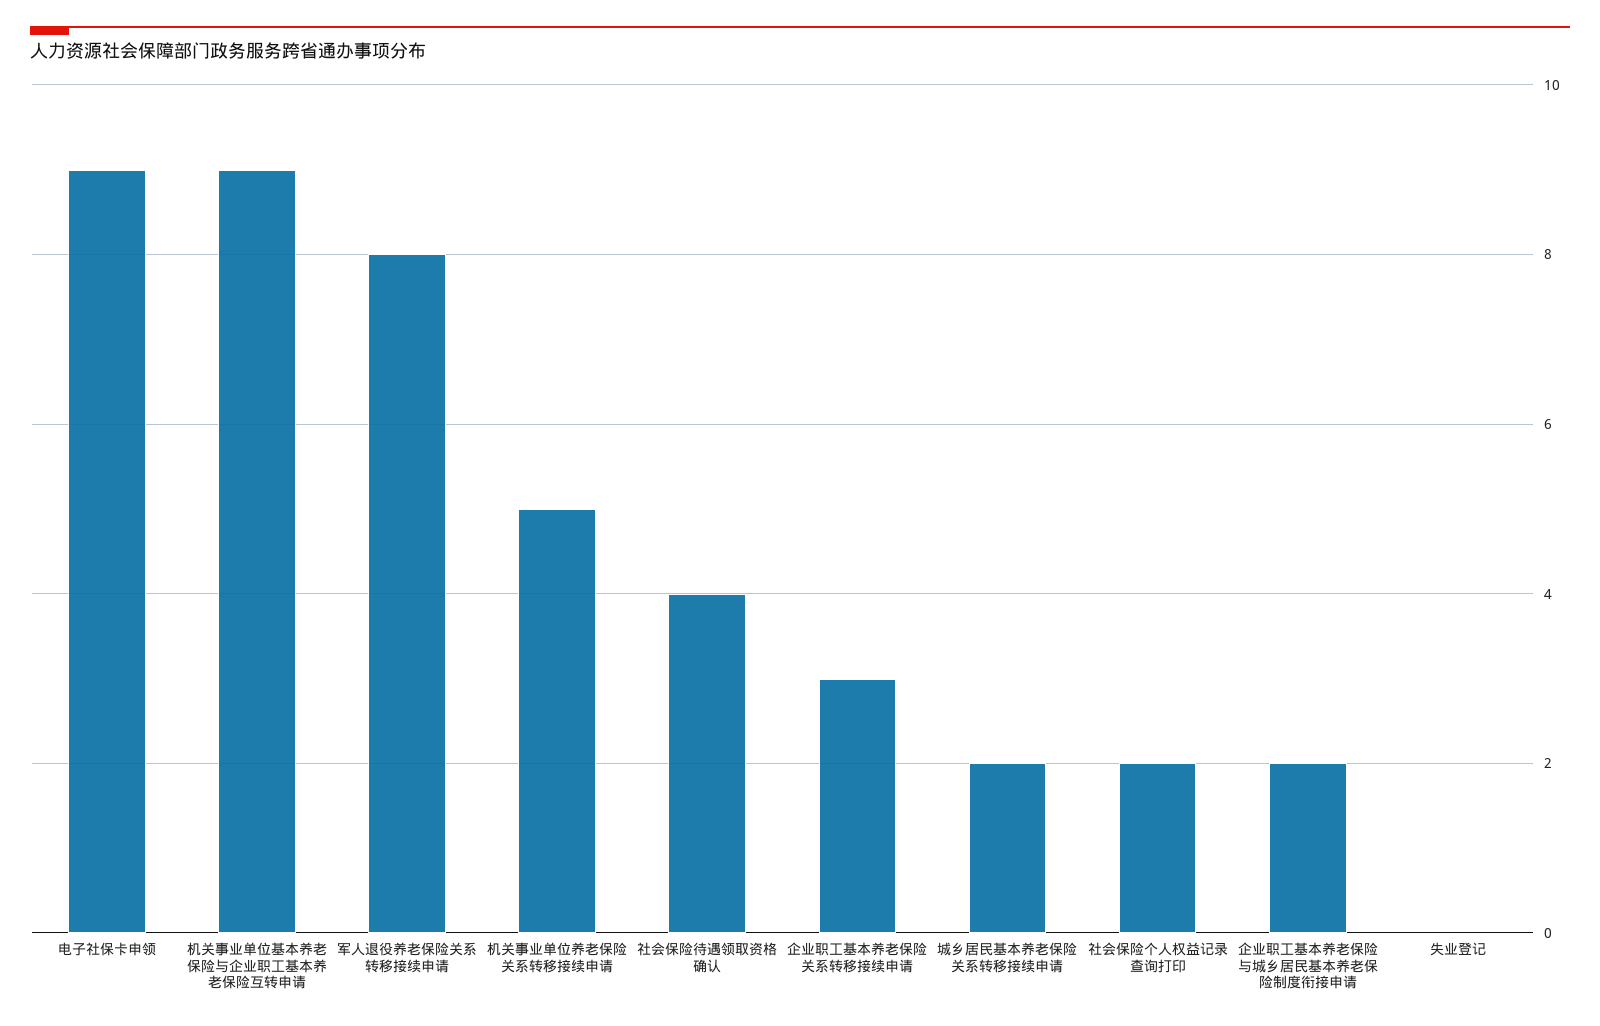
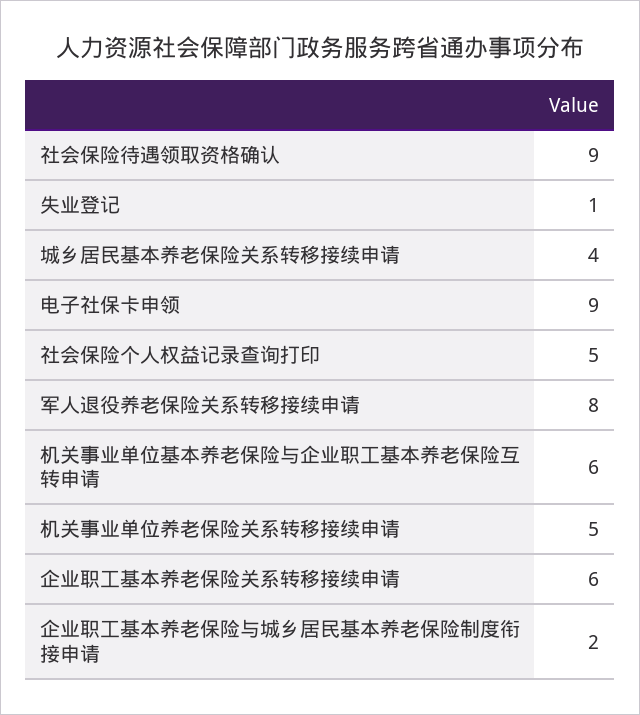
  {
    "电子社保卡申领": 9,
-   "机关事业单位基本养老保险与企业职工基本养老保险互转申请": 9,
+   "机关事业单位基本养老保险与企业职工基本养老保险互转申请": 6,
    "军人退役养老保险关系转移接续申请": 8,
    "机关事业单位养老保险关系转移接续申请": 5,
-   "社会保险待遇领取资格确认": 4,
+   "社会保险待遇领取资格确认": 9,
-   "企业职工基本养老保险关系转移接续申请": 3,
+   "企业职工基本养老保险关系转移接续申请": 6,
-   "城乡居民基本养老保险关系转移接续申请": 2,
+   "城乡居民基本养老保险关系转移接续申请": 4,
-   "社会保险个人权益记录查询打印": 2,
+   "社会保险个人权益记录查询打印": 5,
    "企业职工基本养老保险与城乡居民基本养老保险制度衔接申请": 2,
-   "失业登记": 0
+   "失业登记": 1
  }

